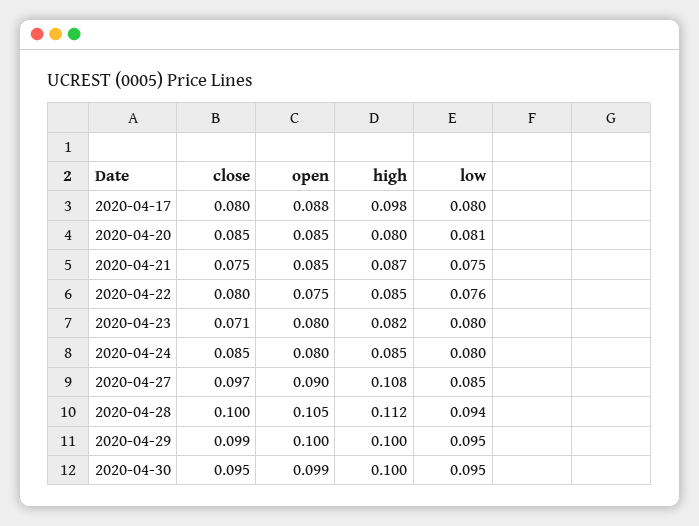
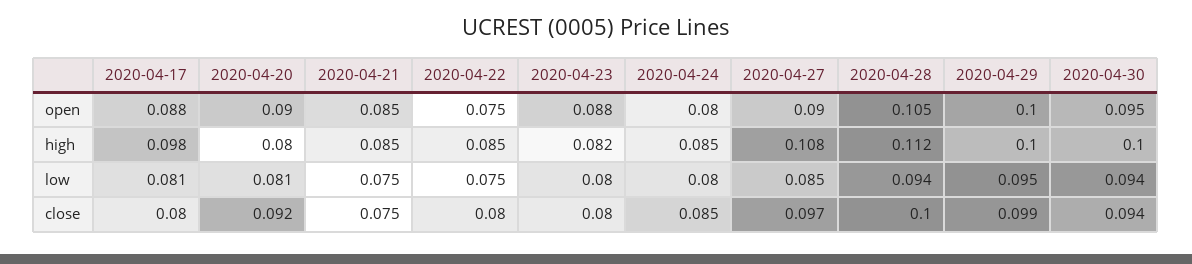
  {
    "close": {
      "2020-04-17": 0.08,
-     "2020-04-20": 0.085,
+     "2020-04-20": 0.092,
      "2020-04-21": 0.075,
      "2020-04-22": 0.08,
-     "2020-04-23": 0.071,
+     "2020-04-23": 0.08,
      "2020-04-24": 0.085,
      "2020-04-27": 0.097,
      "2020-04-28": 0.1,
      "2020-04-29": 0.099,
-     "2020-04-30": 0.095
+     "2020-04-30": 0.094
    },
    "open": {
      "2020-04-17": 0.088,
-     "2020-04-20": 0.085,
+     "2020-04-20": 0.09,
      "2020-04-21": 0.085,
      "2020-04-22": 0.075,
-     "2020-04-23": 0.08,
+     "2020-04-23": 0.088,
      "2020-04-24": 0.08,
      "2020-04-27": 0.09,
      "2020-04-28": 0.105,
      "2020-04-29": 0.1,
-     "2020-04-30": 0.099
+     "2020-04-30": 0.095
    },
    "high": {
      "2020-04-17": 0.098,
      "2020-04-20": 0.08,
-     "2020-04-21": 0.087,
+     "2020-04-21": 0.085,
      "2020-04-22": 0.085,
      "2020-04-23": 0.082,
      "2020-04-24": 0.085,
      "2020-04-27": 0.108,
      "2020-04-28": 0.112,
      "2020-04-29": 0.1,
      "2020-04-30": 0.1
    },
    "low": {
-     "2020-04-17": 0.08,
+     "2020-04-17": 0.081,
      "2020-04-20": 0.081,
      "2020-04-21": 0.075,
-     "2020-04-22": 0.076,
+     "2020-04-22": 0.075,
      "2020-04-23": 0.08,
      "2020-04-24": 0.08,
      "2020-04-27": 0.085,
      "2020-04-28": 0.094,
      "2020-04-29": 0.095,
-     "2020-04-30": 0.095
+     "2020-04-30": 0.094
    }
  }

